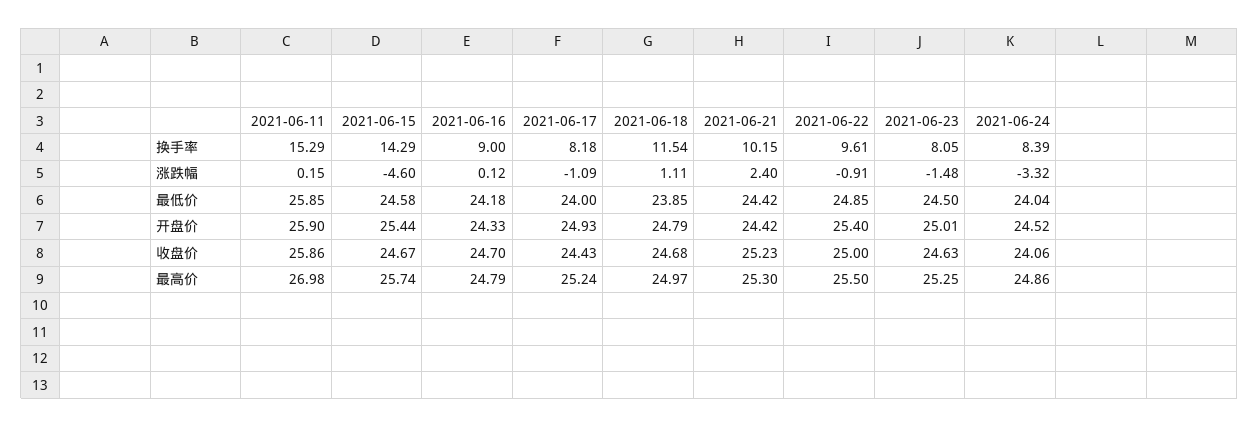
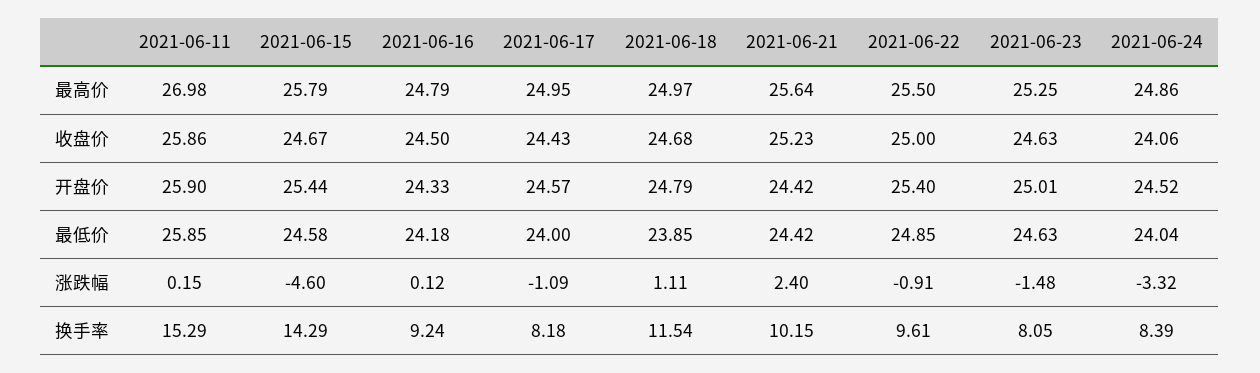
  {
    "2021-06-11": {
      "换手率": 15.29,
      "涨跌幅": 0.15,
      "最低价": 25.85,
      "开盘价": 25.9,
      "收盘价": 25.86,
      "最高价": 26.98
    },
    "2021-06-15": {
      "换手率": 14.29,
      "涨跌幅": -4.6,
      "最低价": 24.58,
      "开盘价": 25.44,
      "收盘价": 24.67,
-     "最高价": 25.74
+     "最高价": 25.79
    },
    "2021-06-16": {
-     "换手率": 9,
+     "换手率": 9.24,
      "涨跌幅": 0.12,
      "最低价": 24.18,
      "开盘价": 24.33,
-     "收盘价": 24.7,
+     "收盘价": 24.5,
      "最高价": 24.79
    },
    "2021-06-17": {
      "换手率": 8.18,
      "涨跌幅": -1.09,
      "最低价": 24,
-     "开盘价": 24.93,
+     "开盘价": 24.57,
      "收盘价": 24.43,
-     "最高价": 25.24
+     "最高价": 24.95
    },
    "2021-06-18": {
      "换手率": 11.54,
      "涨跌幅": 1.11,
      "最低价": 23.85,
      "开盘价": 24.79,
      "收盘价": 24.68,
      "最高价": 24.97
    },
    "2021-06-21": {
      "换手率": 10.15,
      "涨跌幅": 2.4,
      "最低价": 24.42,
      "开盘价": 24.42,
      "收盘价": 25.23,
-     "最高价": 25.3
+     "最高价": 25.64
    },
    "2021-06-22": {
      "换手率": 9.61,
      "涨跌幅": -0.91,
      "最低价": 24.85,
      "开盘价": 25.4,
      "收盘价": 25,
      "最高价": 25.5
    },
    "2021-06-23": {
      "换手率": 8.05,
      "涨跌幅": -1.48,
-     "最低价": 24.5,
+     "最低价": 24.63,
      "开盘价": 25.01,
      "收盘价": 24.63,
      "最高价": 25.25
    },
    "2021-06-24": {
      "换手率": 8.39,
      "涨跌幅": -3.32,
      "最低价": 24.04,
      "开盘价": 24.52,
      "收盘价": 24.06,
      "最高价": 24.86
    }
  }

